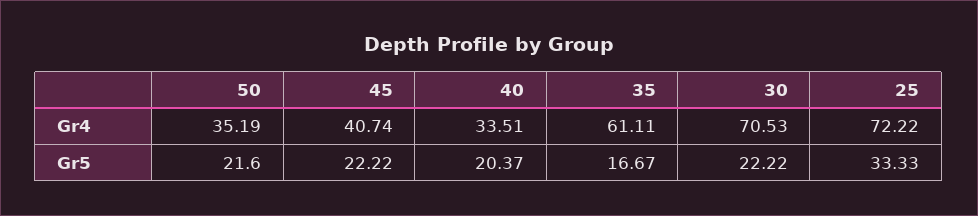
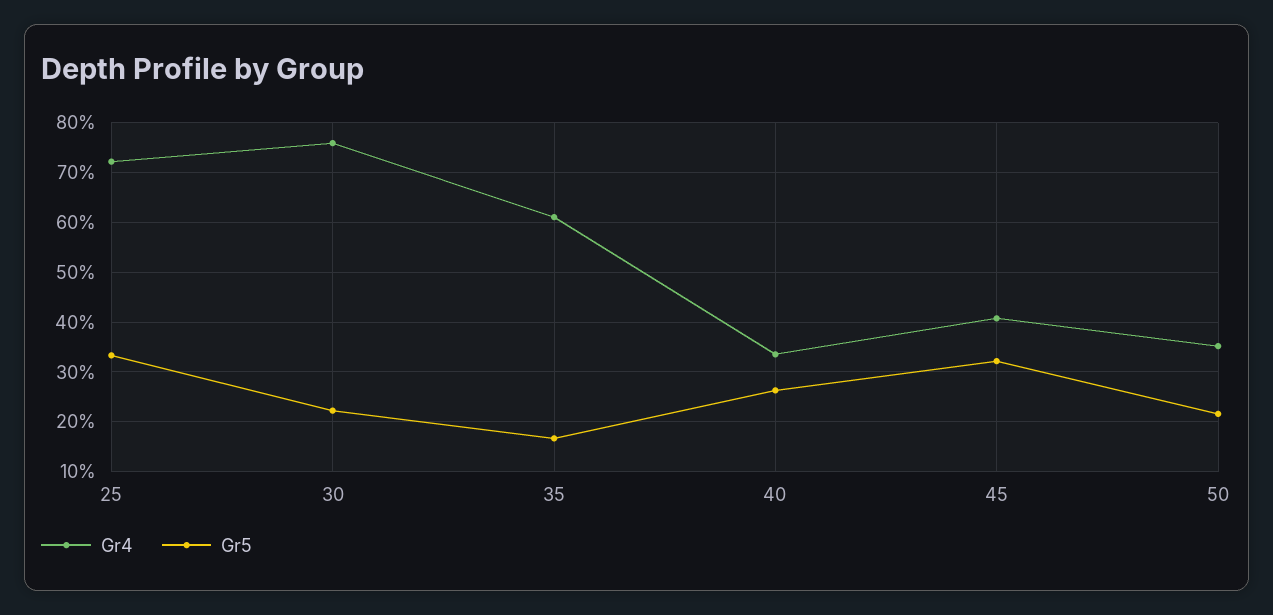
  {
    "Gr4": {
      "50": 35.19,
      "45": 40.74,
      "40": 33.51,
      "35": 61.11,
-     "30": 70.53,
+     "30": 76,
      "25": 72.22
    },
    "Gr5": {
      "50": 21.6,
-     "45": 22.22,
+     "45": 32,
-     "40": 20.37,
+     "40": 26,
      "35": 16.67,
      "30": 22.22,
      "25": 33.33
    }
  }

